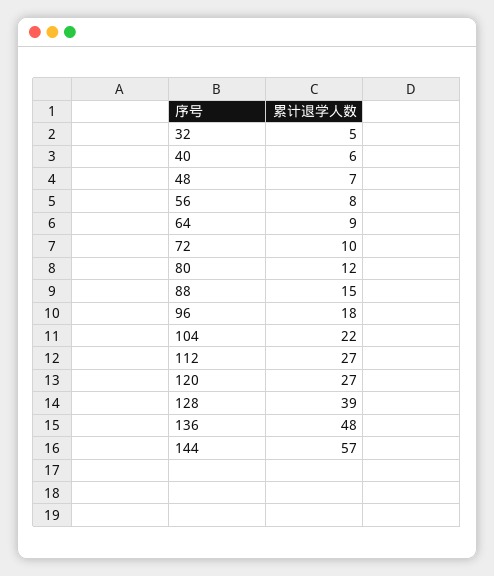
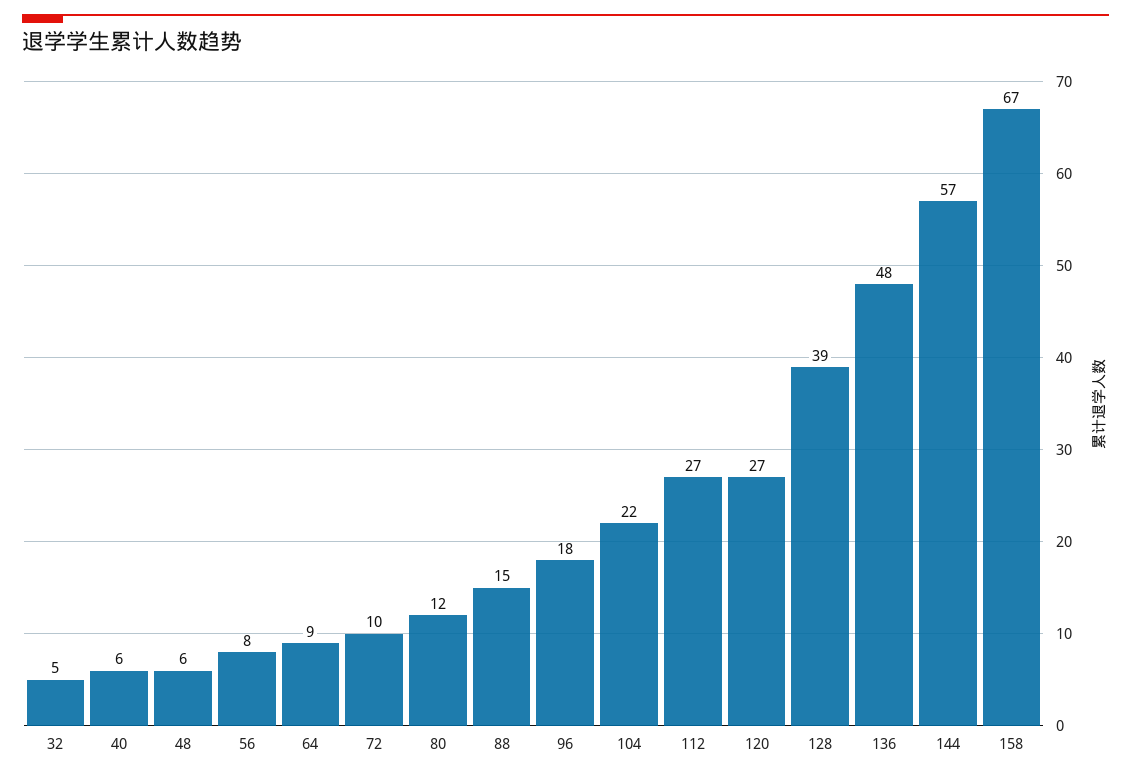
  {
    "32": 5,
    "40": 6,
-   "48": 7,
+   "48": 6,
    "56": 8,
    "64": 9,
    "72": 10,
    "80": 12,
    "88": 15,
    "96": 18,
    "104": 22,
    "112": 27,
    "120": 27,
    "128": 39,
    "136": 48,
-   "144": 57
+   "144": 57,
+   "158": 67
  }

